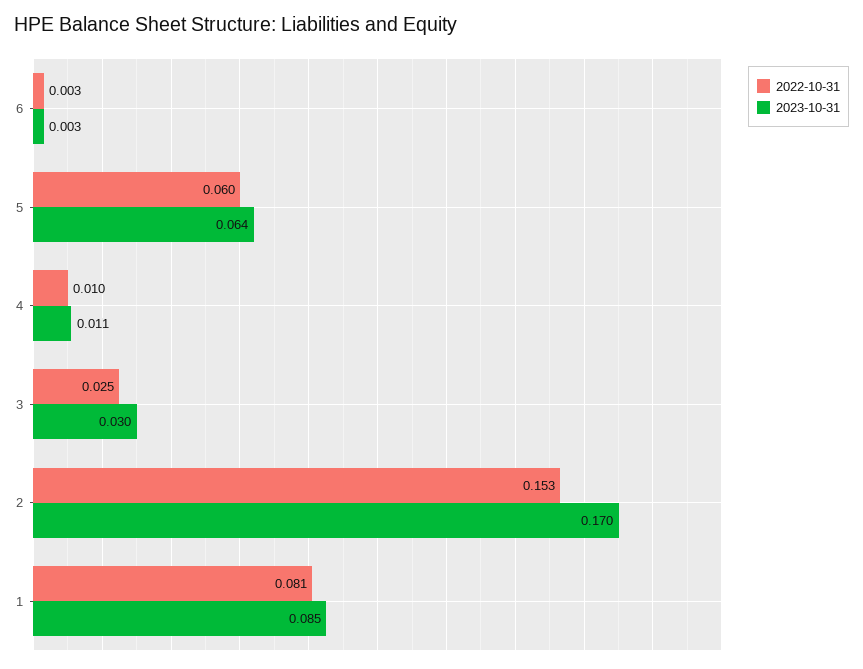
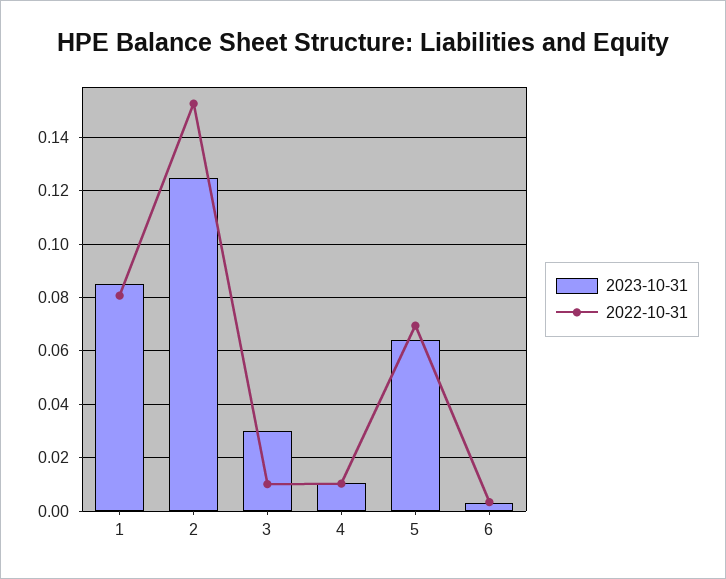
  {
    "2022-10-31": {
      "6": 0.003,
-     "5": 0.06,
+     "5": 0.07,
      "4": 0.01,
-     "3": 0.025,
+     "3": 0.01,
      "2": 0.153,
      "1": 0.081
    },
    "2023-10-31": {
      "6": 0.003,
      "5": 0.064,
      "4": 0.011,
      "3": 0.03,
-     "2": 0.17,
+     "2": 0.125,
      "1": 0.085
    }
  }

